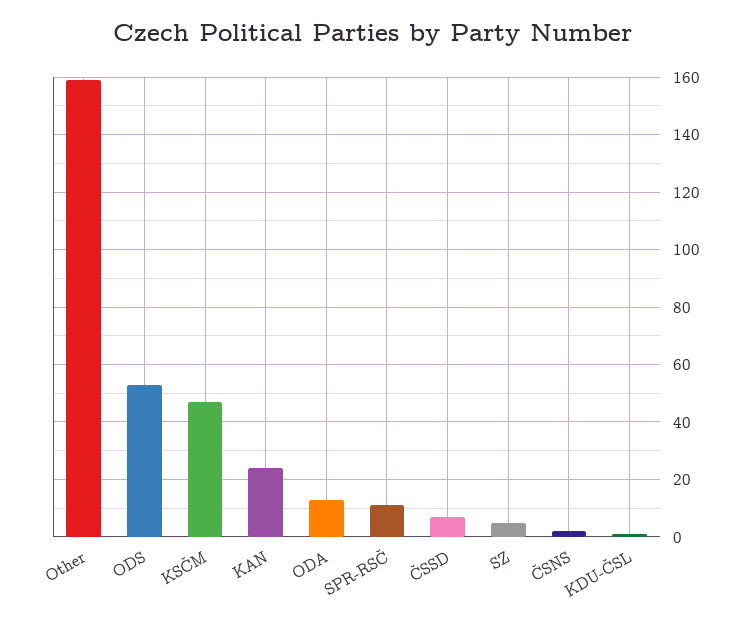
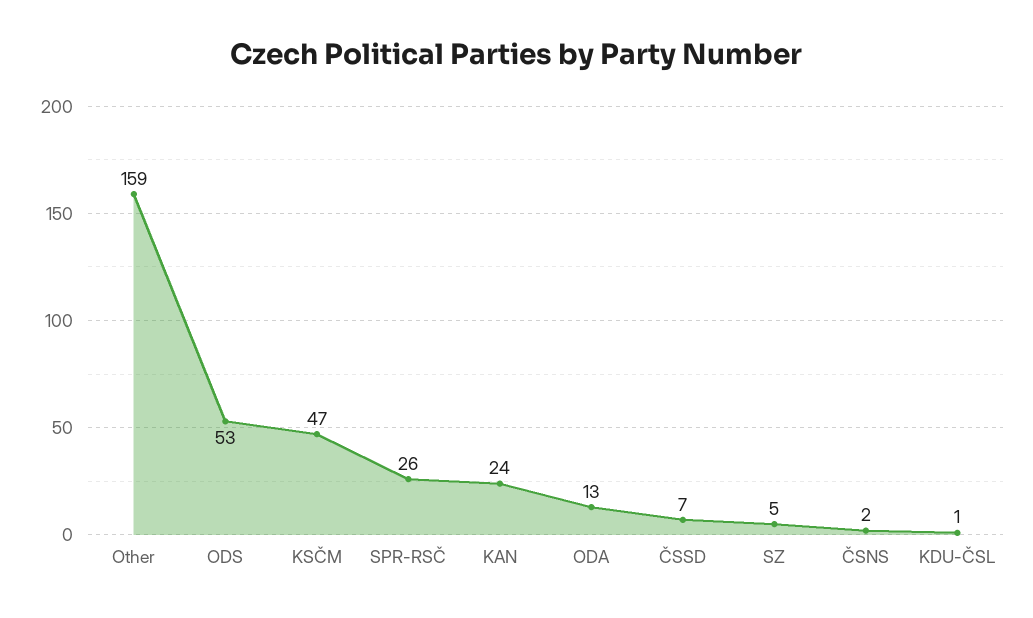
  {
    "Other": 159,
    "ODS": 53,
    "KSČM": 47,
    "KAN": 24,
    "ODA": 13,
-   "SPR-RSČ": 10,
+   "SPR-RSČ": 26,
    "ČSSD": 7,
    "SZ": 5,
    "ČSNS": 2,
    "KDU-ČSL": 1
  }

